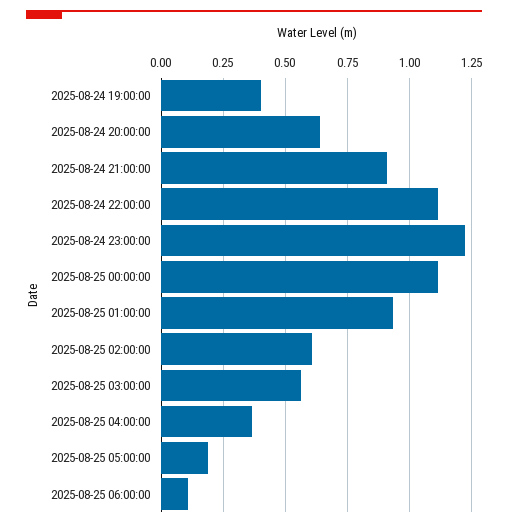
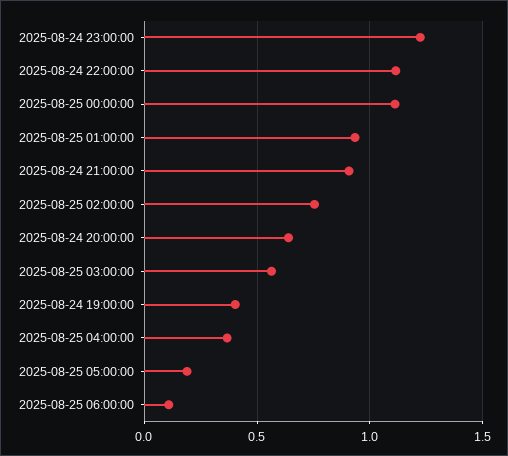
  {
    "2025-08-24 19:00:00": 0.4,
    "2025-08-24 20:00:00": 0.65,
    "2025-08-24 21:00:00": 0.9,
    "2025-08-24 22:00:00": 1.125,
    "2025-08-24 23:00:00": 1.225,
    "2025-08-25 00:00:00": 1.1,
    "2025-08-25 01:00:00": 0.925,
-   "2025-08-25 02:00:00": 0.6,
+   "2025-08-25 02:00:00": 0.75,
    "2025-08-25 03:00:00": 0.575,
    "2025-08-25 04:00:00": 0.375,
    "2025-08-25 05:00:00": 0.2,
    "2025-08-25 06:00:00": 0.1
  }

